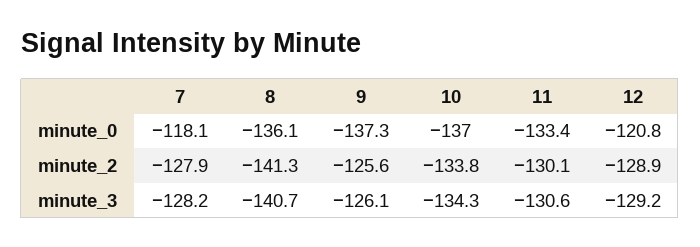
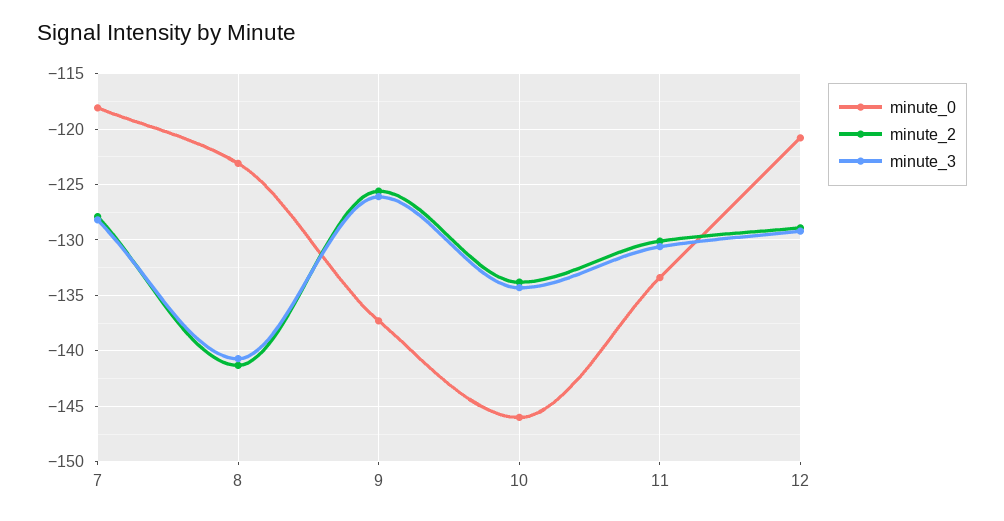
  {
    "minute_0": {
      "7": -118.1,
-     "8": -136.1,
+     "8": -123,
      "9": -137.3,
-     "10": -137,
+     "10": -146,
      "11": -133.4,
      "12": -120.8
    },
    "minute_2": {
      "7": -127.9,
      "8": -141.3,
      "9": -125.6,
      "10": -133.8,
      "11": -130.1,
      "12": -128.9
    },
    "minute_3": {
      "7": -128.2,
      "8": -140.7,
      "9": -126.1,
      "10": -134.3,
      "11": -130.6,
      "12": -129.2
    }
  }

